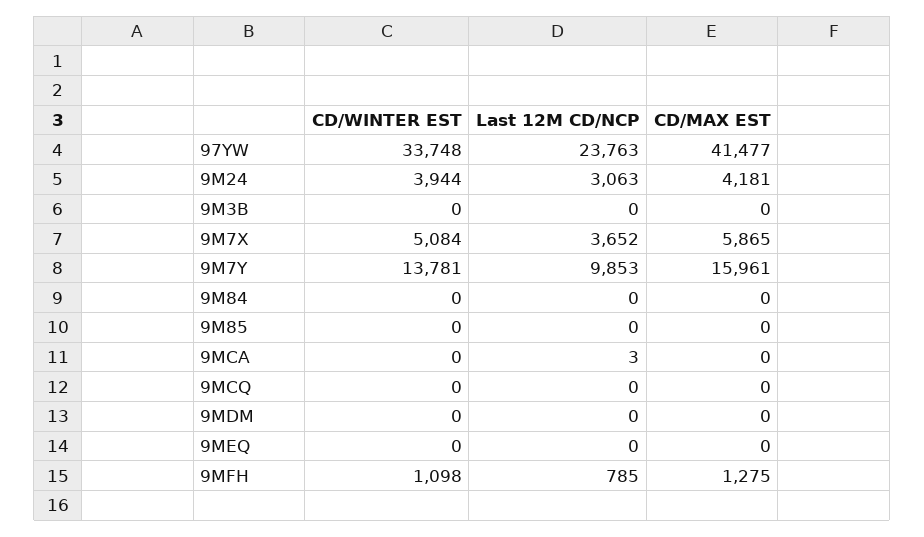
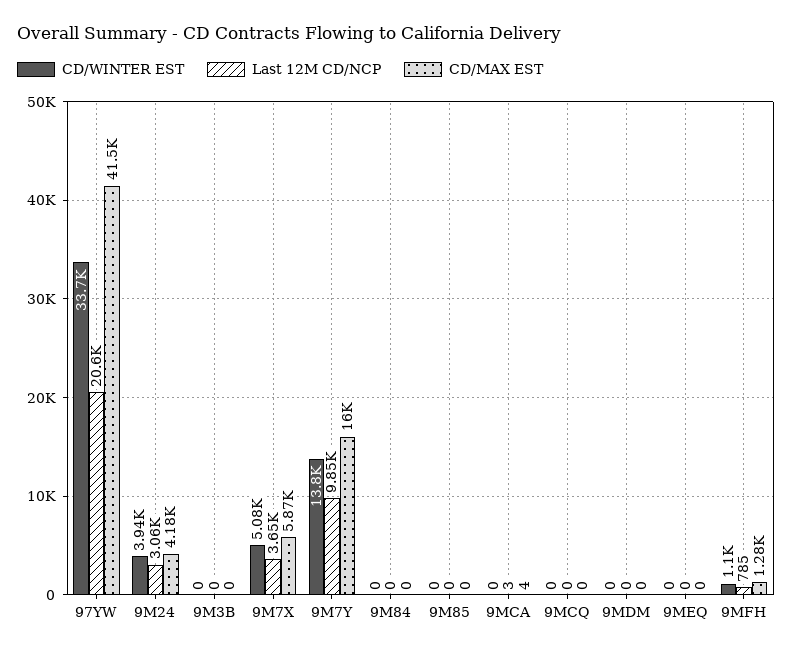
  {
    "CD/WINTER EST": {
      "97YW": 33748,
      "9M24": 3944,
      "9M3B": 0,
      "9M7X": 5084,
      "9M7Y": 13781,
      "9M84": 0,
      "9M85": 0,
      "9MCA": 0,
      "9MCQ": 0,
      "9MDM": 0,
      "9MEQ": 0,
      "9MFH": 1098
    },
    "Last 12M CD/NCP": {
-     "97YW": 23763,
+     "97YW": 20600,
      "9M24": 3063,
      "9M3B": 0,
      "9M7X": 3652,
      "9M7Y": 9853,
      "9M84": 0,
      "9M85": 0,
      "9MCA": 3,
      "9MCQ": 0,
      "9MDM": 0,
      "9MEQ": 0,
      "9MFH": 785
    },
    "CD/MAX EST": {
      "97YW": 41477,
      "9M24": 4181,
      "9M3B": 0,
      "9M7X": 5865,
      "9M7Y": 15961,
      "9M84": 0,
      "9M85": 0,
-     "9MCA": 0,
+     "9MCA": 4,
      "9MCQ": 0,
      "9MDM": 0,
      "9MEQ": 0,
      "9MFH": 1275
    }
  }

